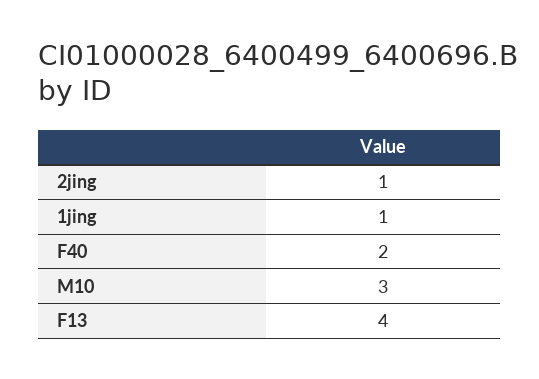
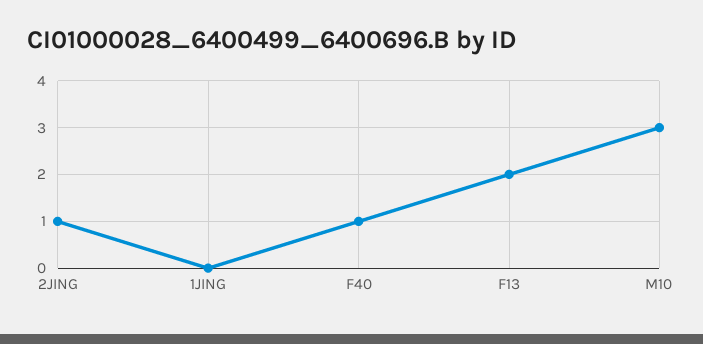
  {
    "2jing": 1,
-   "1jing": 1,
+   "1jing": 0,
-   "F40": 2,
+   "F40": 1,
    "M10": 3,
-   "F13": 4
+   "F13": 2
  }

